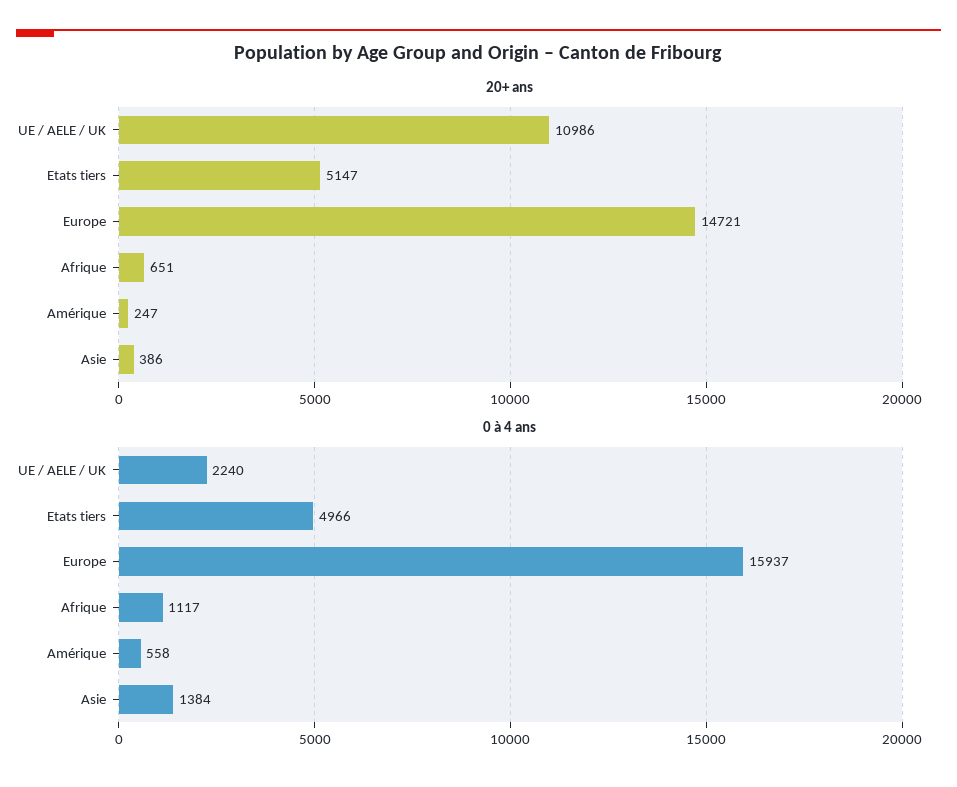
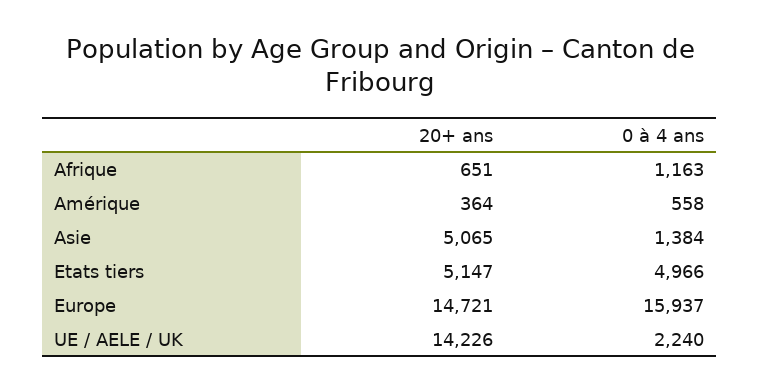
  {
    "20+ ans": {
-     "UE / AELE / UK": 10986,
+     "UE / AELE / UK": 14226,
      "Etats tiers": 5147,
      "Europe": 14721,
      "Afrique": 651,
-     "Amérique": 247,
+     "Amérique": 364,
-     "Asie": 386
+     "Asie": 5065
    },
    "0 à 4 ans": {
      "UE / AELE / UK": 2240,
      "Etats tiers": 4966,
      "Europe": 15937,
-     "Afrique": 1117,
+     "Afrique": 1163,
      "Amérique": 558,
      "Asie": 1384
    }
  }

